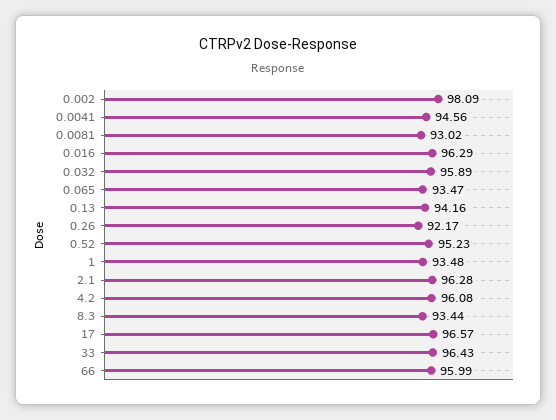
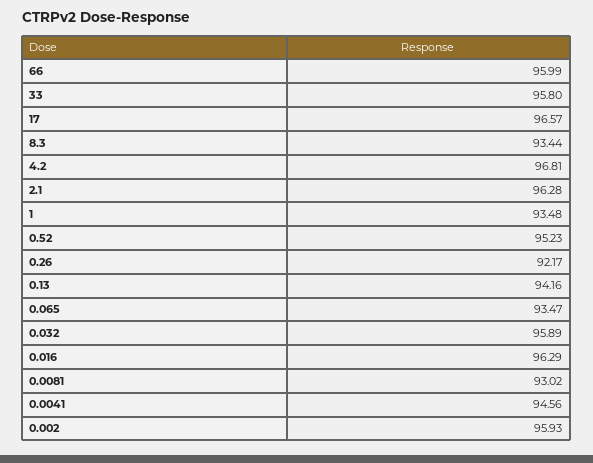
  {
-   "0.002": 98.09,
+   "0.002": 95.93,
    "0.0041": 94.56,
    "0.0081": 93.02,
    "0.016": 96.29,
    "0.032": 95.89,
    "0.065": 93.47,
    "0.13": 94.16,
    "0.26": 92.17,
    "0.52": 95.23,
    "1": 93.48,
    "2.1": 96.28,
-   "4.2": 96.08,
+   "4.2": 96.81,
    "8.3": 93.44,
    "17": 96.57,
-   "33": 96.43,
+   "33": 95.8,
    "66": 95.99
  }

